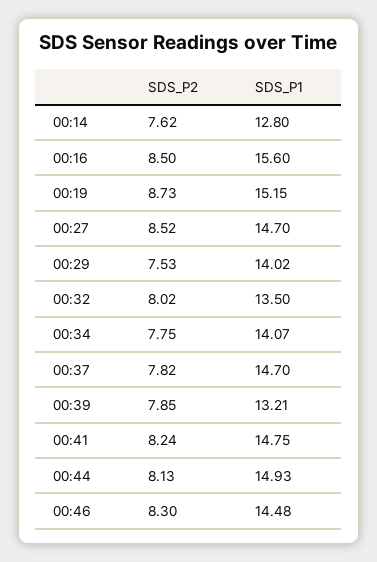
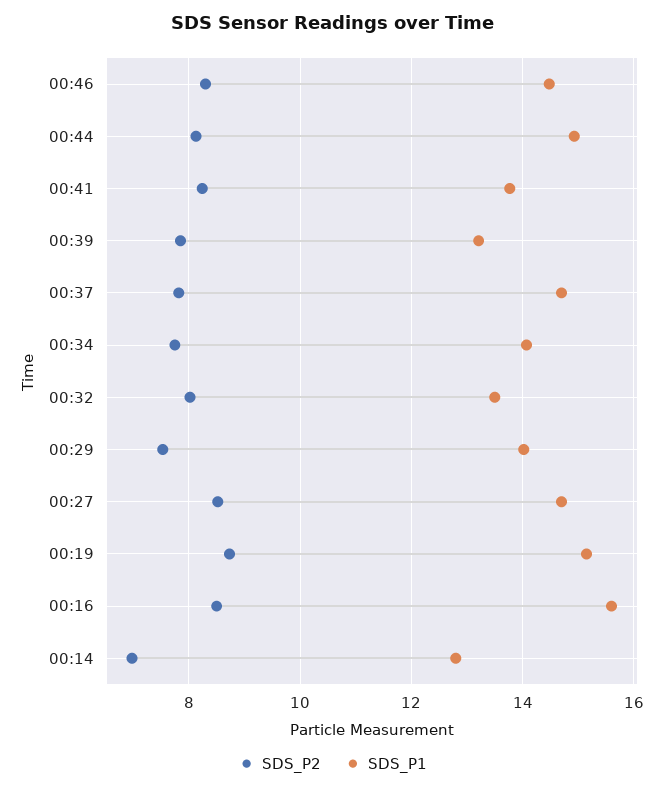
  {
    "SDS_P2": {
-     "00:14": 7.62,
+     "00:14": 7,
      "00:16": 8.5,
      "00:19": 8.73,
      "00:27": 8.52,
      "00:29": 7.53,
      "00:32": 8.02,
      "00:34": 7.75,
      "00:37": 7.82,
      "00:39": 7.85,
      "00:41": 8.24,
      "00:44": 8.13,
      "00:46": 8.3
    },
    "SDS_P1": {
      "00:14": 12.8,
      "00:16": 15.6,
      "00:19": 15.15,
      "00:27": 14.7,
      "00:29": 14.02,
      "00:32": 13.5,
      "00:34": 14.07,
      "00:37": 14.7,
      "00:39": 13.21,
-     "00:41": 14.75,
+     "00:41": 13.8,
      "00:44": 14.93,
      "00:46": 14.48
    }
  }

